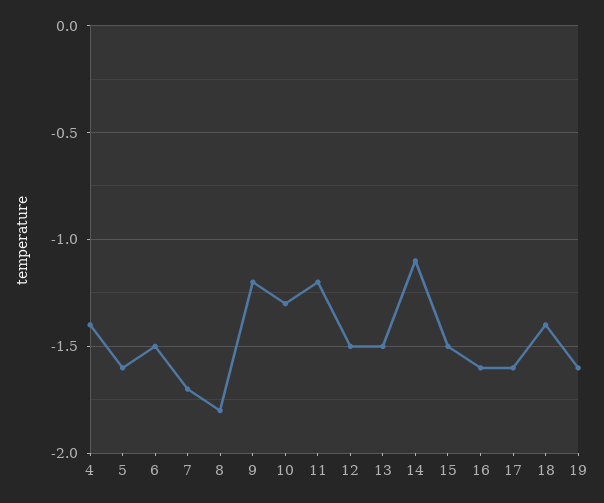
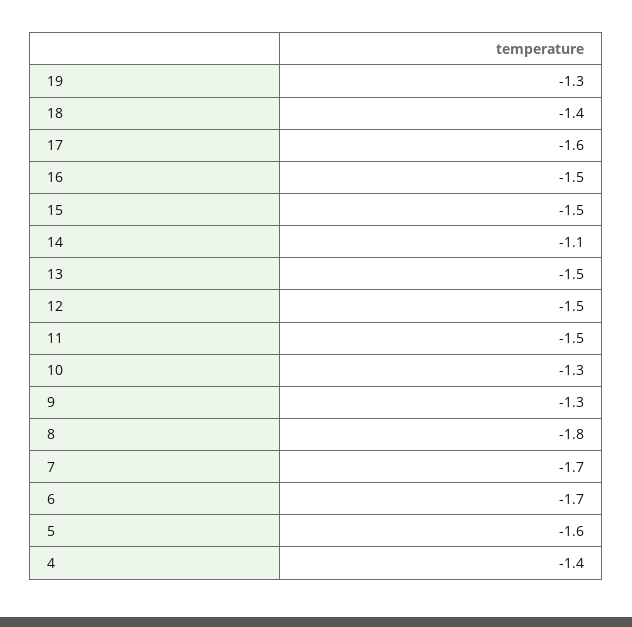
  {
    "4": -1.4,
    "5": -1.6,
-   "6": -1.5,
+   "6": -1.7,
    "7": -1.7,
    "8": -1.8,
-   "9": -1.2,
+   "9": -1.3,
    "10": -1.3,
-   "11": -1.2,
+   "11": -1.5,
    "12": -1.5,
    "13": -1.5,
    "14": -1.1,
    "15": -1.5,
-   "16": -1.6,
+   "16": -1.5,
    "17": -1.6,
    "18": -1.4,
-   "19": -1.6
+   "19": -1.3
  }

